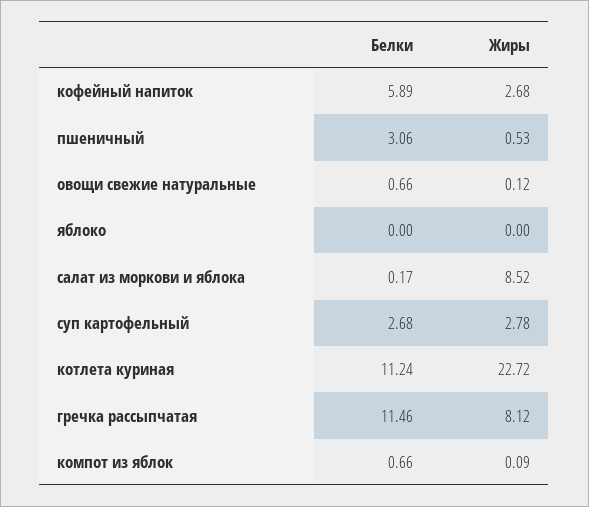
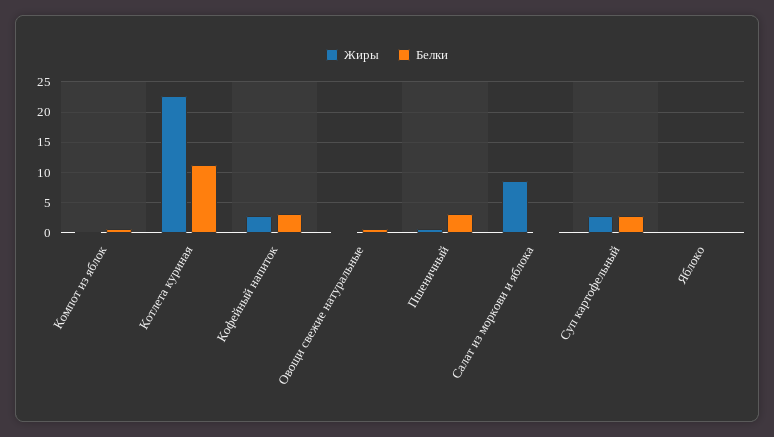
  {
    "Белки": {
-     "кофейный напиток": 5.89,
+     "кофейный напиток": 3,
      "пшеничный": 3.06,
      "овощи свежие натуральные": 0.66,
      "яблоко": 0,
      "салат из моркови и яблока": 0.17,
      "суп картофельный": 2.68,
      "котлета куриная": 11.24,
-     "гречка рассыпчатая": 11.46,
      "компот из яблок": 0.66
    },
    "Жиры": {
      "кофейный напиток": 2.68,
      "пшеничный": 0.53,
      "овощи свежие натуральные": 0.12,
      "яблоко": 0,
      "салат из моркови и яблока": 8.52,
      "суп картофельный": 2.78,
      "котлета куриная": 22.72,
-     "гречка рассыпчатая": 8.12,
      "компот из яблок": 0.09
    }
  }

